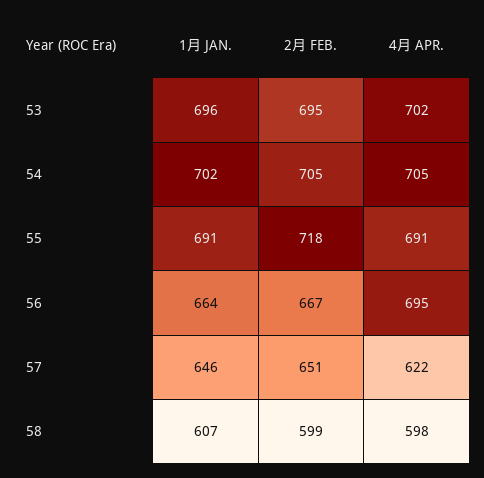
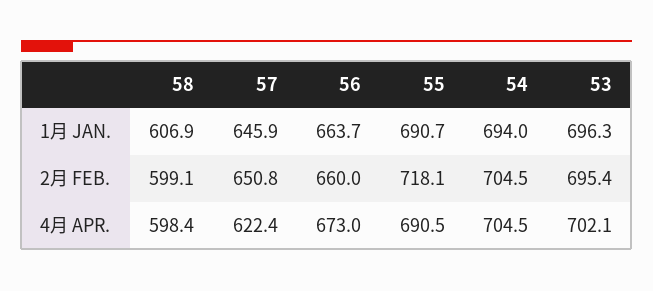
  {
    "1月 JAN.": {
      "53": 696.3,
-     "54": 702,
+     "54": 694,
      "55": 690.7,
      "56": 663.7,
      "57": 645.9,
      "58": 606.9
    },
    "2月 FEB.": {
      "53": 695.4,
      "54": 704.5,
      "55": 718.1,
-     "56": 667,
+     "56": 660,
      "57": 650.8,
      "58": 599.1
    },
    "4月 APR.": {
      "53": 702.1,
      "54": 704.5,
      "55": 690.5,
-     "56": 695,
+     "56": 673,
      "57": 622.4,
      "58": 598.4
    }
  }

